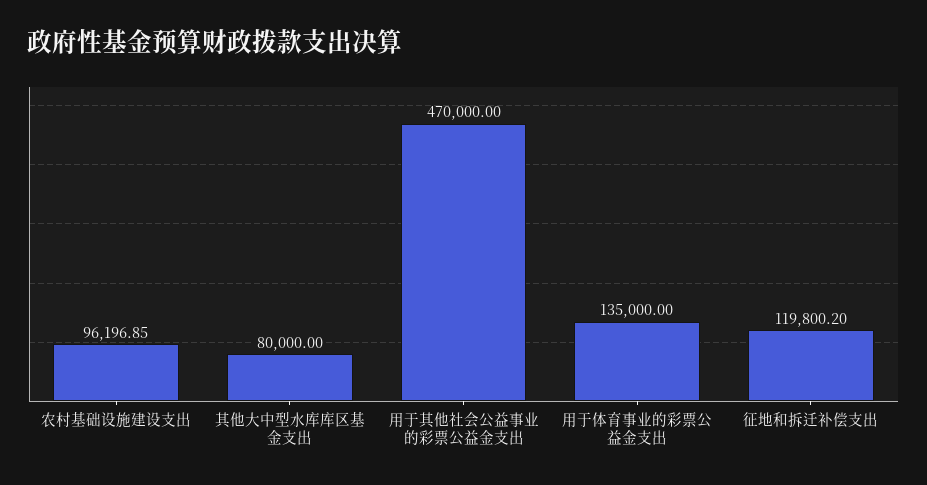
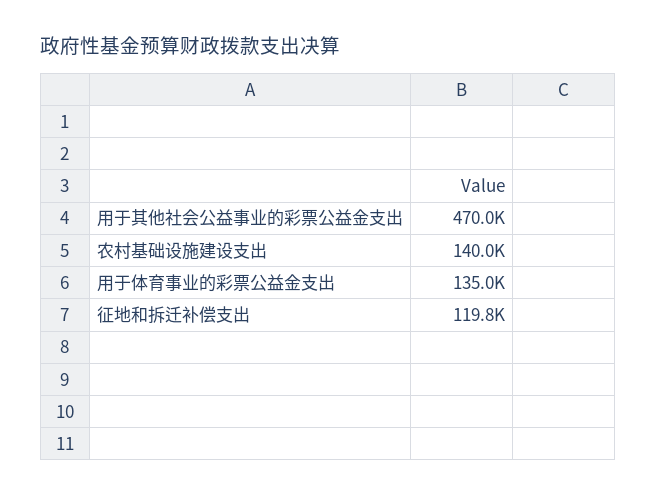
  {
-   "农村基础设施建设支出": 96196.85,
+   "农村基础设施建设支出": 140000,
-   "其他大中型水库库区基金支出": 80000,
    "用于其他社会公益事业的彩票公益金支出": 470000,
    "用于体育事业的彩票公益金支出": 135000,
    "征地和拆迁补偿支出": 119800.2
  }

